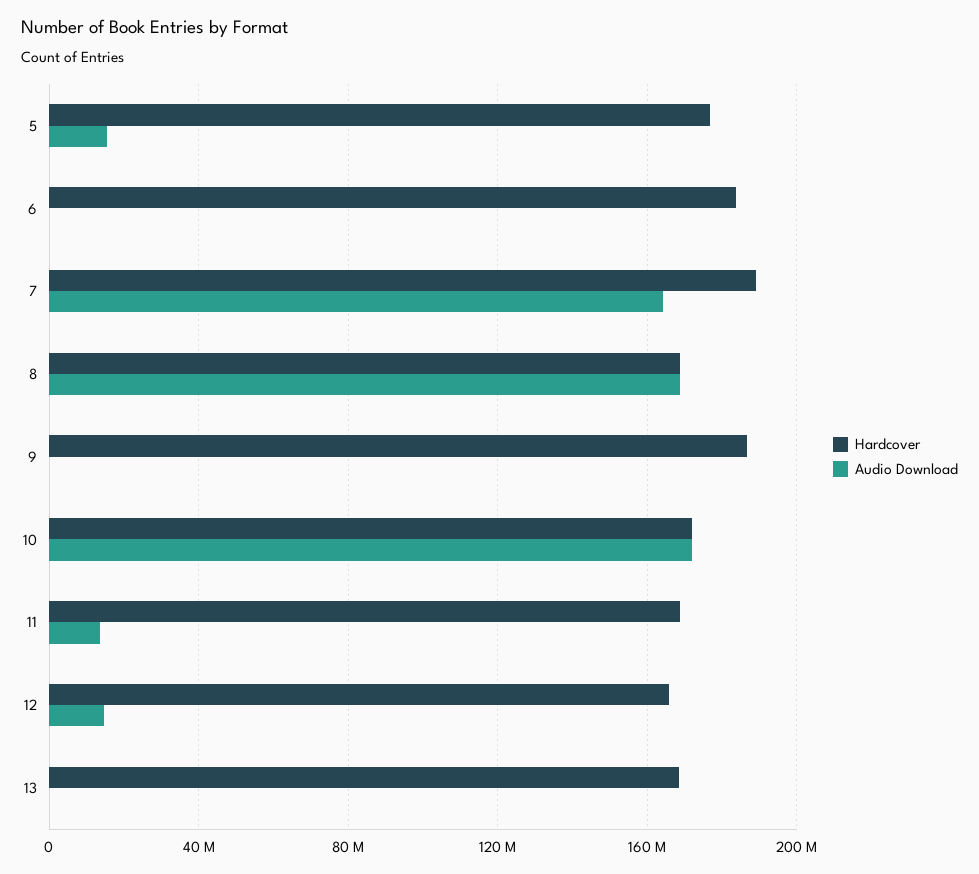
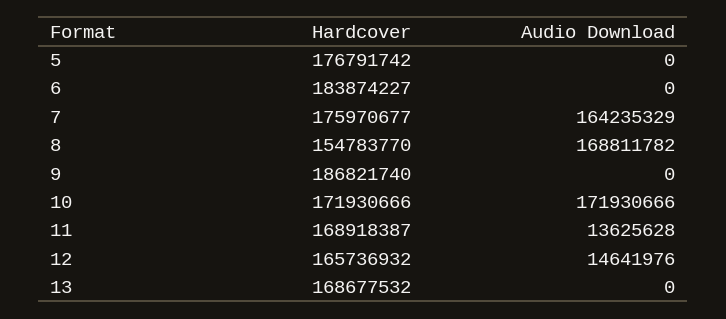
  {
    "Hardcover": {
      "5": 176791742,
      "6": 183874227,
-     "7": 190000000,
+     "7": 175970677,
-     "8": 170000000,
+     "8": 154783770,
      "9": 186821740,
      "10": 171930666,
      "11": 168918387,
      "12": 165736932,
      "13": 168677532
    },
    "Audio Download": {
-     "5": 15000000,
+     "5": 0,
      "6": 0,
      "7": 164235329,
      "8": 168811782,
      "9": 0,
      "10": 171930666,
      "11": 13625628,
      "12": 14641976,
      "13": 0
    }
  }

